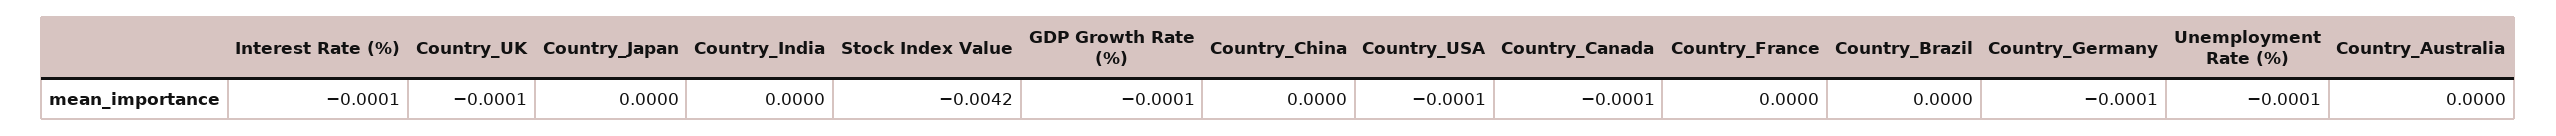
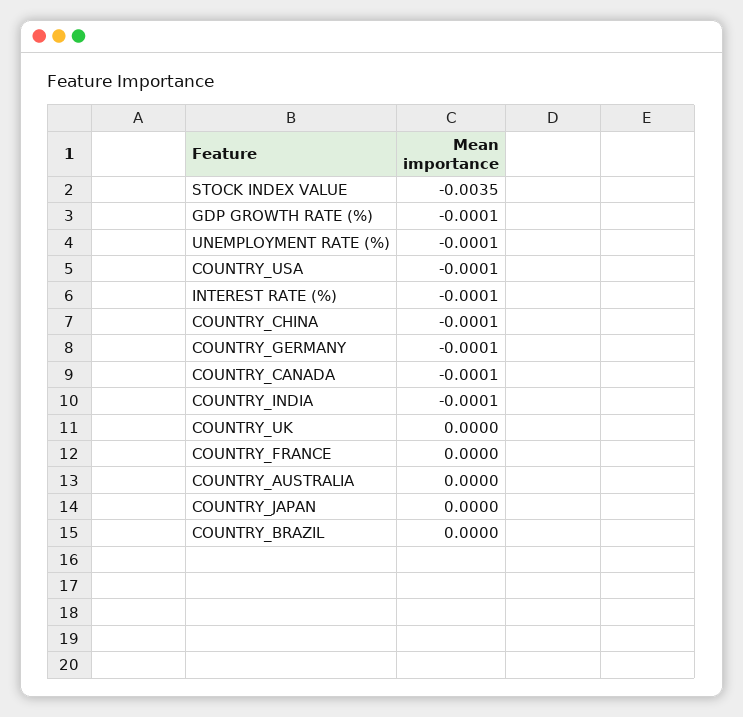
  {
    "Interest Rate (%)": -0.0001,
-   "Country_UK": -0.0001,
+   "Country_UK": 0,
    "Country_Japan": 0,
-   "Country_India": 0,
+   "Country_India": -0.0001,
-   "Stock Index Value": -0.0042,
+   "Stock Index Value": -0.0035,
    "GDP Growth Rate (%)": -0.0001,
-   "Country_China": 0,
+   "Country_China": -0.0001,
    "Country_USA": -0.0001,
    "Country_Canada": -0.0001,
    "Country_France": 0,
    "Country_Brazil": 0,
    "Country_Germany": -0.0001,
    "Unemployment Rate (%)": -0.0001,
    "Country_Australia": 0
  }

